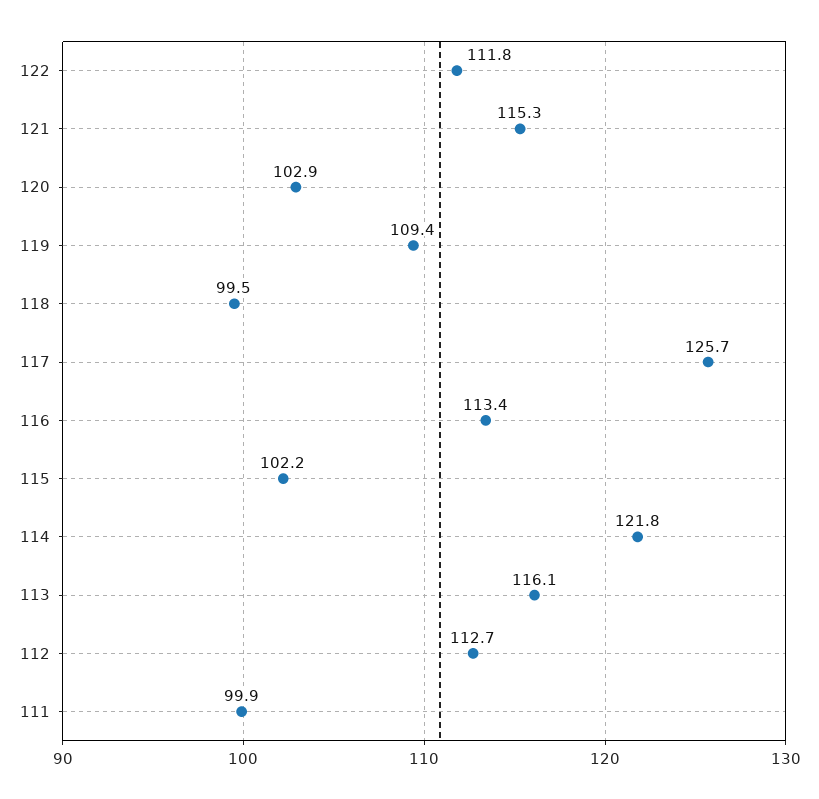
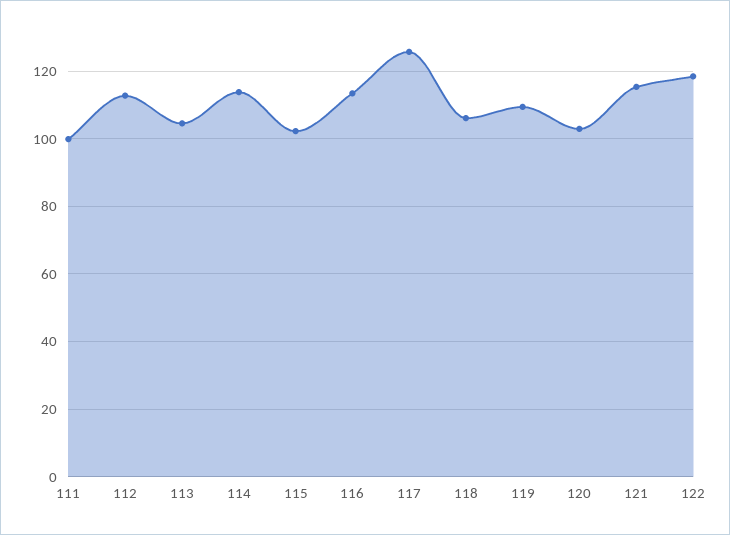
  {
-   "122": 111.8,
+   "122": 118,
    "121": 115.3,
    "120": 102.9,
    "119": 109.4,
-   "118": 99.5,
+   "118": 106,
    "117": 125.7,
    "116": 113.4,
    "115": 102.2,
-   "114": 121.8,
+   "114": 114,
-   "113": 116.1,
+   "113": 104,
    "112": 112.7,
    "111": 99.9
  }

